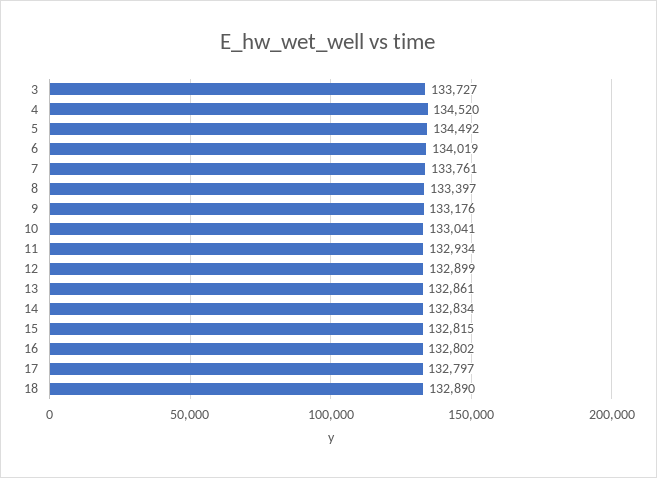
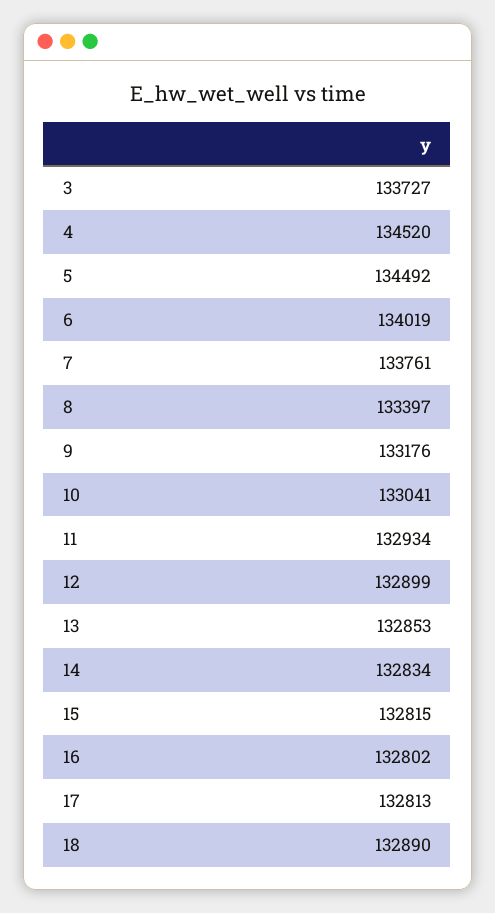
  {
    "3": 133727,
    "4": 134520,
    "5": 134492,
    "6": 134019,
    "7": 133761,
    "8": 133397,
    "9": 133176,
    "10": 133041,
    "11": 132934,
    "12": 132899,
-   "13": 132861,
+   "13": 132853,
    "14": 132834,
    "15": 132815,
    "16": 132802,
-   "17": 132797,
+   "17": 132813,
    "18": 132890
  }

